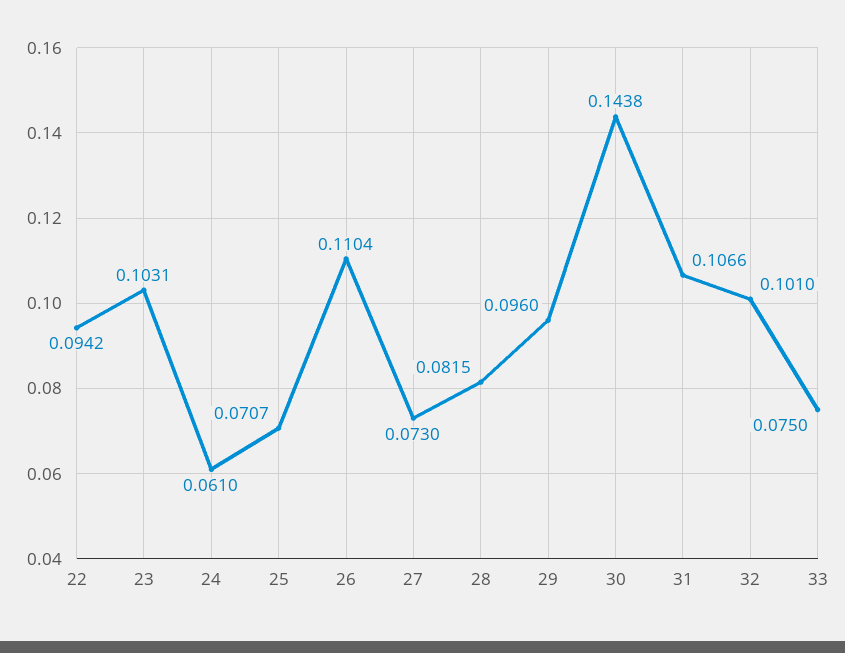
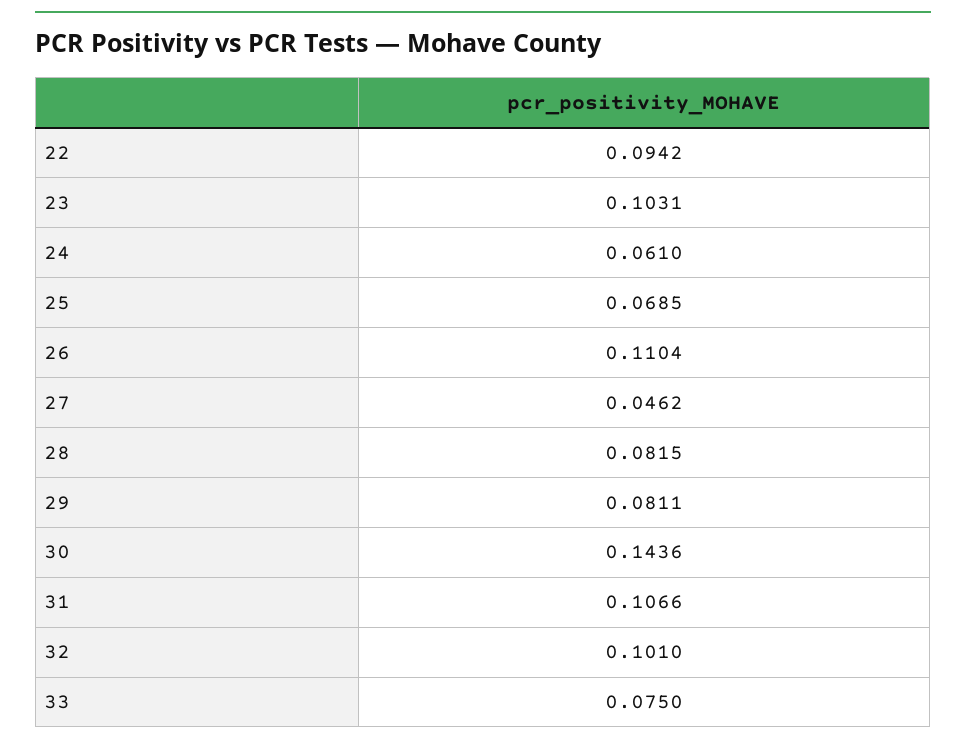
  {
    "22": 0.0942,
    "23": 0.1031,
    "24": 0.061,
-   "25": 0.0707,
+   "25": 0.0685,
    "26": 0.1104,
-   "27": 0.073,
+   "27": 0.0462,
    "28": 0.0815,
-   "29": 0.096,
+   "29": 0.0811,
-   "30": 0.1438,
+   "30": 0.1436,
    "31": 0.1066,
    "32": 0.101,
    "33": 0.075
  }

